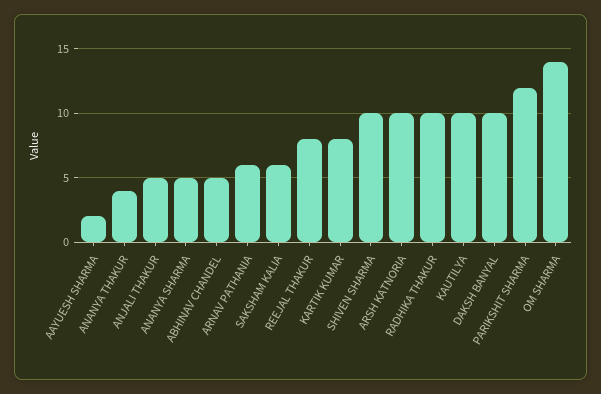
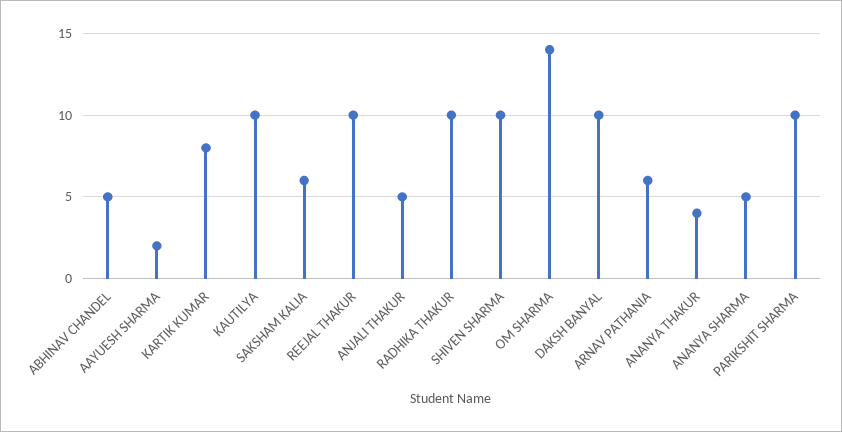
  {
    "AAYUESH SHARMA": 2,
    "ANANYA THAKUR": 4,
    "ANJALI THAKUR": 5,
    "ANANYA SHARMA": 5,
    "ABHINAV CHANDEL": 5,
    "ARNAV PATHANIA": 6,
    "SAKSHAM KALIA": 6,
-   "REEJAL THAKUR": 8,
+   "REEJAL THAKUR": 10,
    "KARTIK KUMAR": 8,
    "SHIVEN SHARMA": 10,
-   "ARSH KATNORIA": 10,
    "RADHIKA THAKUR": 10,
    "KAUTILYA": 10,
    "DAKSH BANYAL": 10,
-   "PARIKSHIT SHARMA": 12,
+   "PARIKSHIT SHARMA": 10,
    "OM SHARMA": 14
  }

